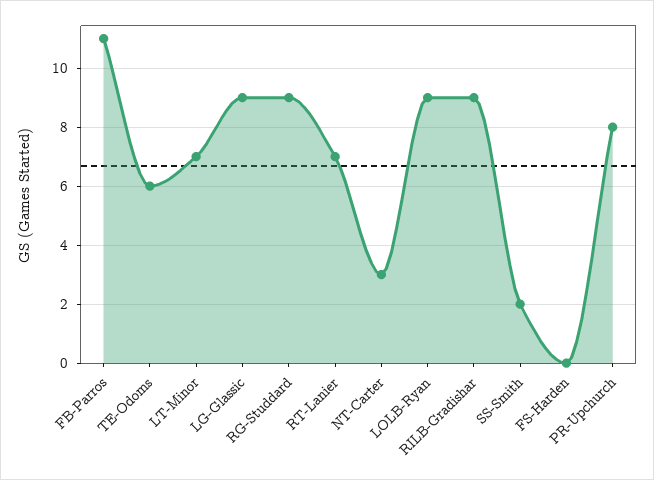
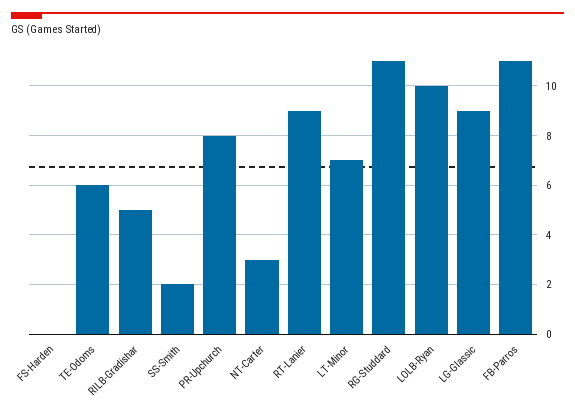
  {
    "FB-Parros": 11,
    "TE-Odoms": 6,
    "LT-Minor": 7,
    "LG-Glassic": 9,
-   "RG-Studdard": 9,
+   "RG-Studdard": 11,
-   "RT-Lanier": 7,
+   "RT-Lanier": 9,
    "NT-Carter": 3,
-   "LOLB-Ryan": 9,
+   "LOLB-Ryan": 10,
-   "RILB-Gradishar": 9,
+   "RILB-Gradishar": 5,
    "SS-Smith": 2,
    "FS-Harden": 0,
    "PR-Upchurch": 8
  }

